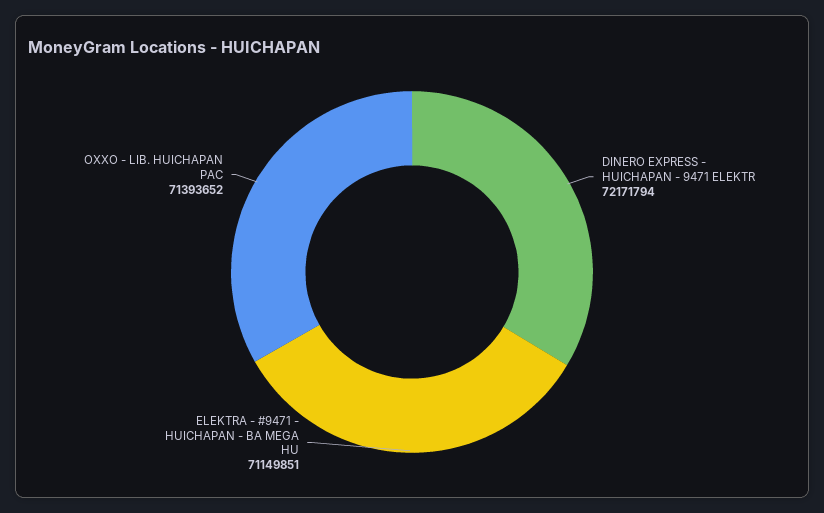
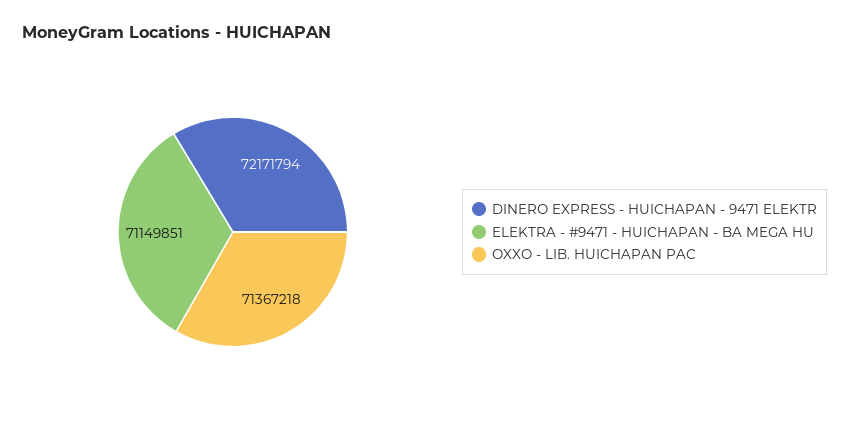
  {
    "DINERO EXPRESS - HUICHAPAN - 9471 ELEKTR": 72171794,
    "ELEKTRA - #9471 - HUICHAPAN - BA MEGA HU": 71149851,
-   "OXXO - LIB. HUICHAPAN PAC": 71393652
+   "OXXO - LIB. HUICHAPAN PAC": 71367218
  }

